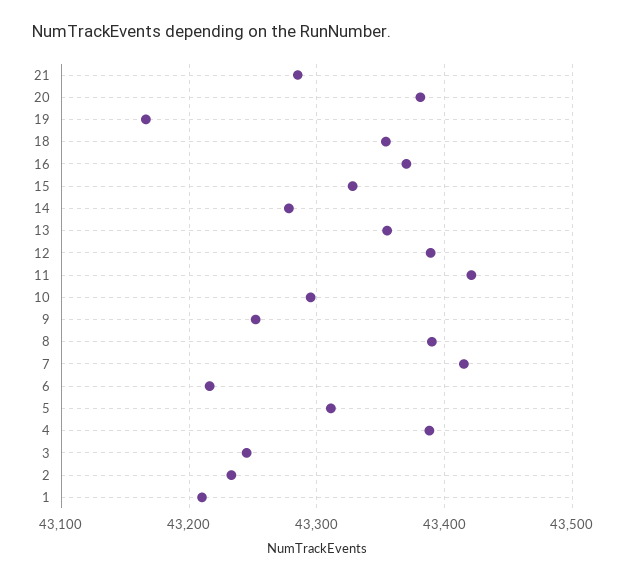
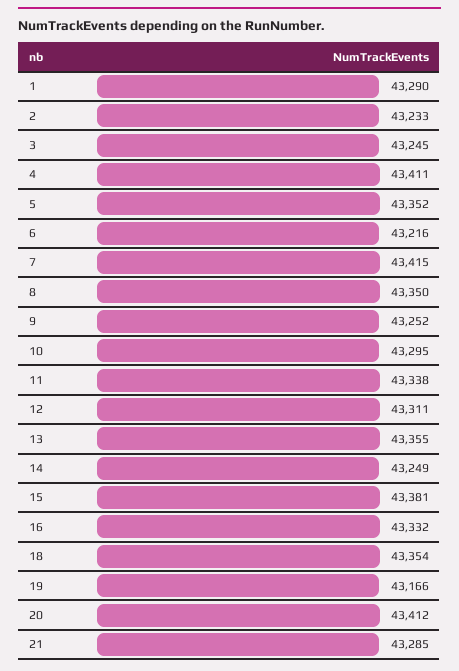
  {
    "21": 43285,
-   "20": 43380,
+   "20": 43412,
    "19": 43166,
    "18": 43354,
-   "16": 43370,
+   "16": 43332,
-   "15": 43330,
+   "15": 43381,
-   "14": 43280,
+   "14": 43249,
    "13": 43355,
-   "12": 43390,
+   "12": 43311,
-   "11": 43420,
+   "11": 43338,
    "10": 43295,
    "9": 43252,
-   "8": 43390,
+   "8": 43350,
    "7": 43415,
    "6": 43216,
-   "5": 43310,
+   "5": 43352,
-   "4": 43390,
+   "4": 43411,
    "3": 43245,
    "2": 43233,
-   "1": 43210
+   "1": 43290
  }

